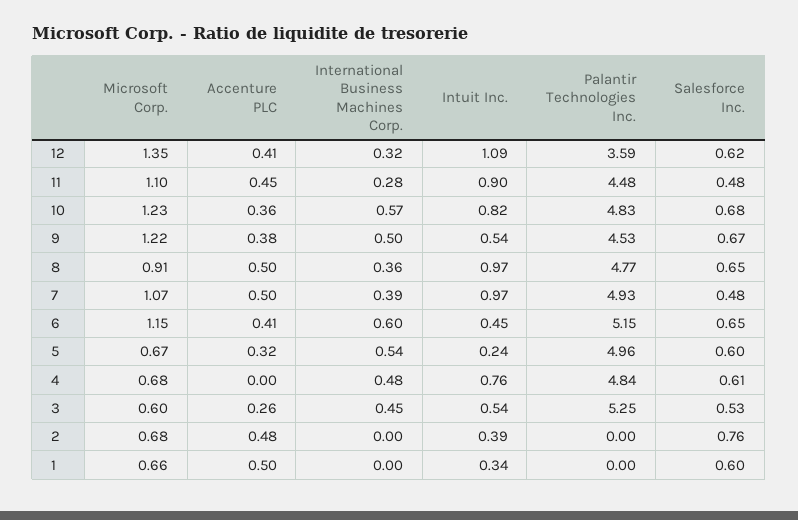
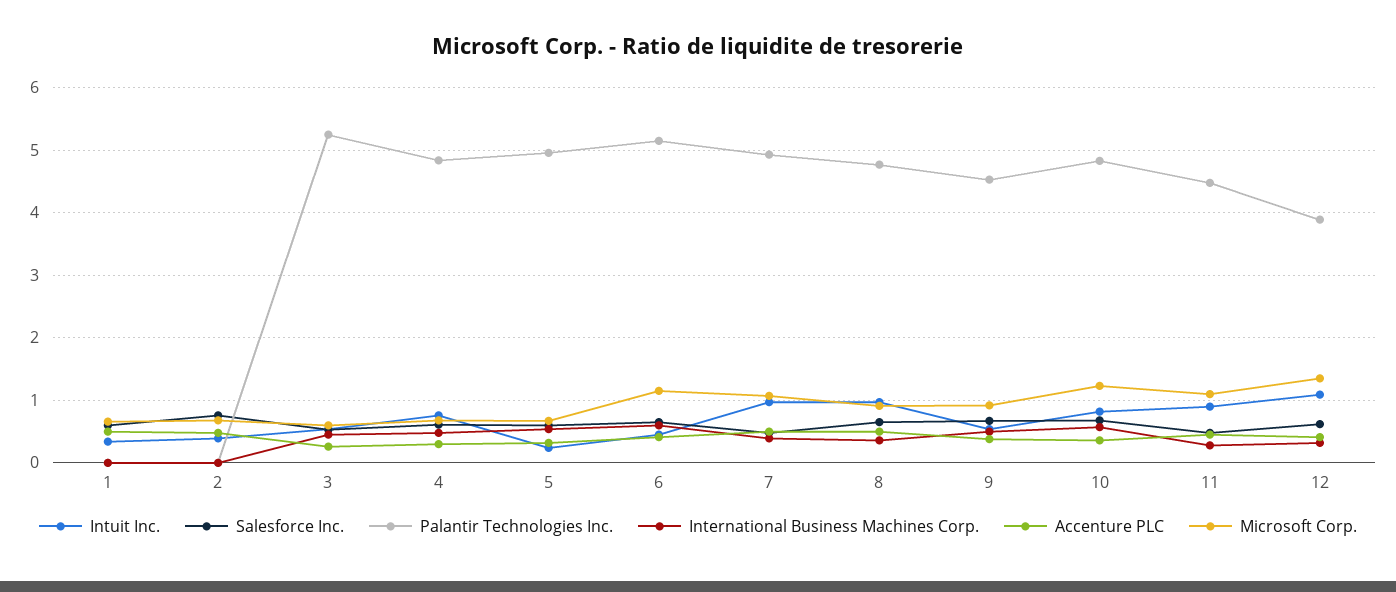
  {
    "Microsoft Corp.": {
      "12": 1.35,
      "11": 1.1,
      "10": 1.23,
-     "9": 1.22,
+     "9": 0.9,
      "8": 0.91,
      "7": 1.07,
      "6": 1.15,
      "5": 0.67,
      "4": 0.68,
      "3": 0.6,
      "2": 0.68,
      "1": 0.66
    },
    "Accenture PLC": {
      "12": 0.41,
      "11": 0.45,
      "10": 0.36,
      "9": 0.38,
      "8": 0.5,
      "7": 0.5,
      "6": 0.41,
      "5": 0.32,
-     "4": 0,
+     "4": 0.3,
      "3": 0.26,
      "2": 0.48,
      "1": 0.5
    },
    "International Business Machines Corp.": {
      "12": 0.32,
      "11": 0.28,
      "10": 0.57,
      "9": 0.5,
      "8": 0.36,
      "7": 0.39,
      "6": 0.6,
      "5": 0.54,
      "4": 0.48,
      "3": 0.45,
      "2": 0,
      "1": 0
    },
    "Intuit Inc.": {
      "12": 1.09,
      "11": 0.9,
      "10": 0.82,
      "9": 0.54,
      "8": 0.97,
      "7": 0.97,
      "6": 0.45,
      "5": 0.24,
      "4": 0.76,
      "3": 0.54,
      "2": 0.39,
      "1": 0.34
    },
    "Palantir Technologies Inc.": {
-     "12": 3.59,
+     "12": 3.9,
      "11": 4.48,
      "10": 4.83,
      "9": 4.53,
      "8": 4.77,
      "7": 4.93,
      "6": 5.15,
      "5": 4.96,
      "4": 4.84,
      "3": 5.25,
      "2": 0,
      "1": 0
    },
    "Salesforce Inc.": {
      "12": 0.62,
      "11": 0.48,
      "10": 0.68,
      "9": 0.67,
      "8": 0.65,
      "7": 0.48,
      "6": 0.65,
      "5": 0.6,
      "4": 0.61,
      "3": 0.53,
      "2": 0.76,
      "1": 0.6
    }
  }

